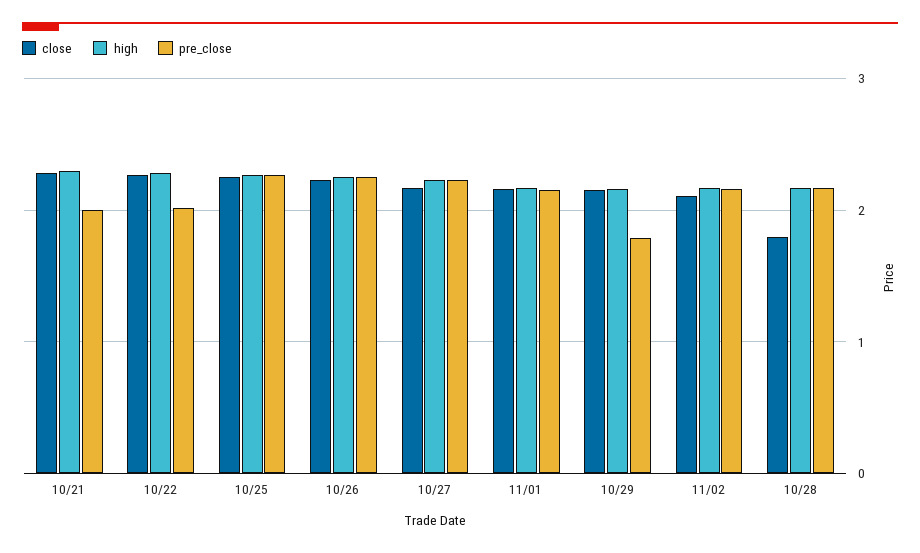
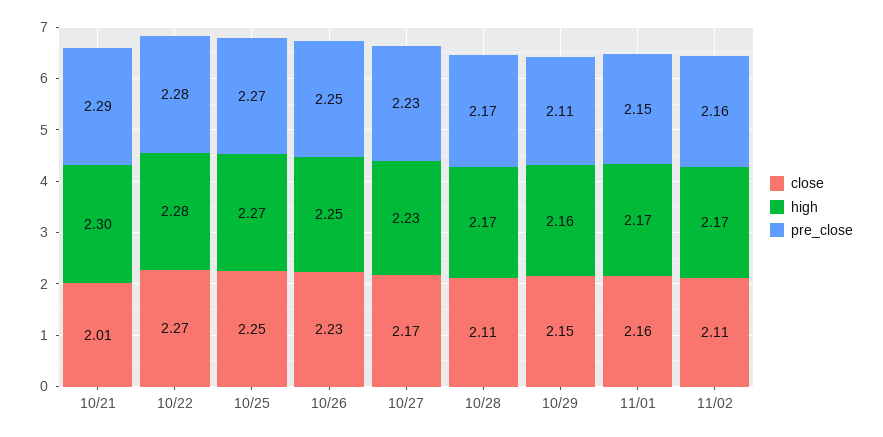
  {
    "close": {
-     "10/21": 2.3,
+     "10/21": 2.01,
      "10/22": 2.27,
      "10/25": 2.25,
      "10/26": 2.23,
      "10/27": 2.17,
      "11/01": 2.16,
      "10/29": 2.15,
      "11/02": 2.11,
-     "10/28": 1.8
+     "10/28": 2.11
    },
    "high": {
      "10/21": 2.3,
      "10/22": 2.28,
      "10/25": 2.27,
      "10/26": 2.25,
      "10/27": 2.23,
      "11/01": 2.17,
      "10/29": 2.16,
      "11/02": 2.17,
      "10/28": 2.17
    },
    "pre_close": {
-     "10/21": 2,
+     "10/21": 2.29,
-     "10/22": 2,
+     "10/22": 2.28,
      "10/25": 2.27,
      "10/26": 2.25,
      "10/27": 2.23,
      "11/01": 2.15,
-     "10/29": 1.8,
+     "10/29": 2.11,
      "11/02": 2.16,
      "10/28": 2.17
    }
  }

